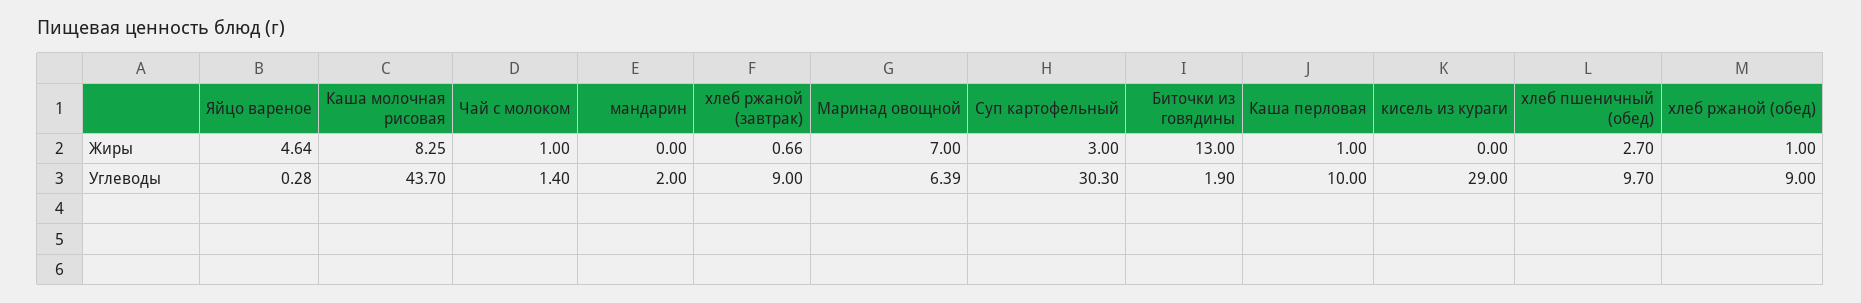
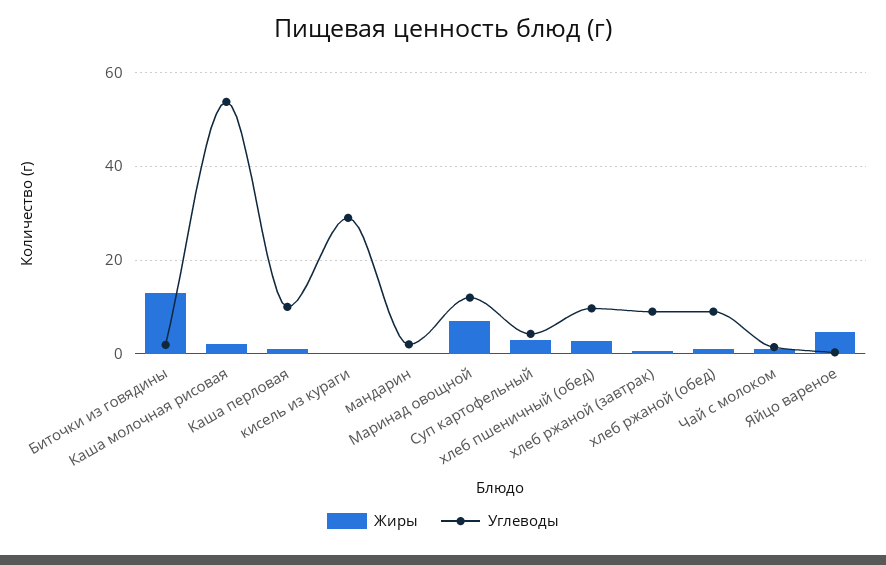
  {
    "Жиры": {
      "Яйцо вареное": 4.64,
-     "Каша молочная рисовая": 8.25,
+     "Каша молочная рисовая": 2,
      "Чай с молоком": 1,
      "мандарин": 0,
      "хлеб ржаной (завтрак)": 0.66,
      "Маринад овощной": 7,
      "Суп картофельный": 3,
      "Биточки из говядины": 13,
      "Каша перловая": 1,
      "кисель из кураги": 0,
      "хлеб пшеничный (обед)": 2.7,
      "хлеб ржаной (обед)": 1
    },
    "Углеводы": {
      "Яйцо вареное": 0.28,
-     "Каша молочная рисовая": 43.7,
+     "Каша молочная рисовая": 54,
      "Чай с молоком": 1.4,
      "мандарин": 2,
      "хлеб ржаной (завтрак)": 9,
-     "Маринад овощной": 6.39,
+     "Маринад овощной": 12,
-     "Суп картофельный": 30.3,
+     "Суп картофельный": 4,
      "Биточки из говядины": 1.9,
      "Каша перловая": 10,
      "кисель из кураги": 29,
      "хлеб пшеничный (обед)": 9.7,
      "хлеб ржаной (обед)": 9
    }
  }

